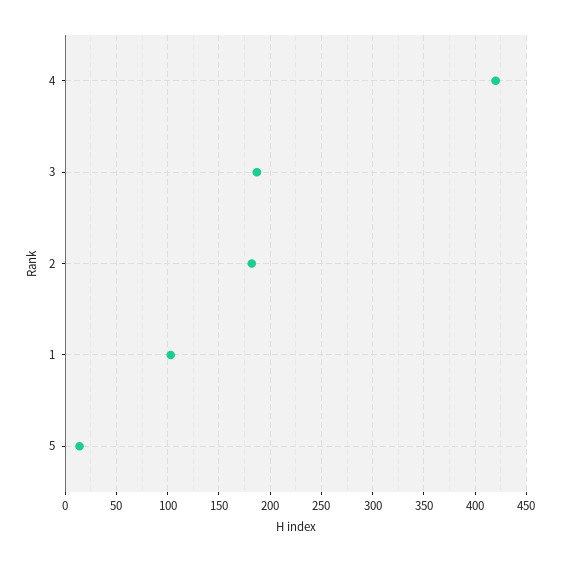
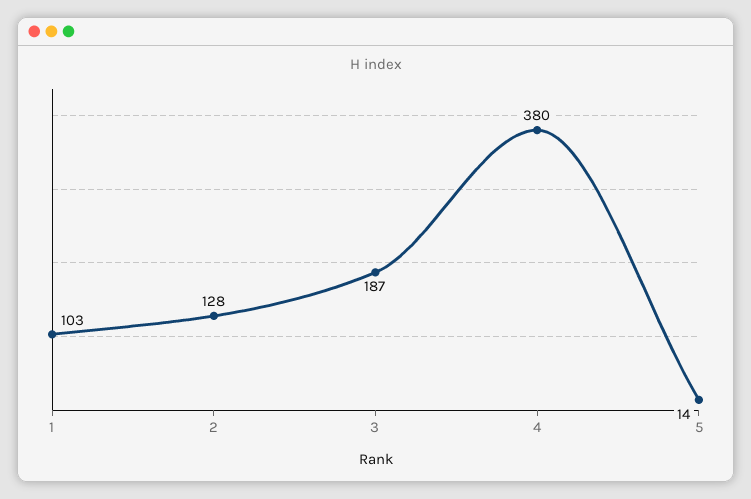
  {
-   "4": 420,
+   "4": 380,
    "3": 187,
-   "2": 180,
+   "2": 128,
    "1": 103,
    "5": 14
  }

